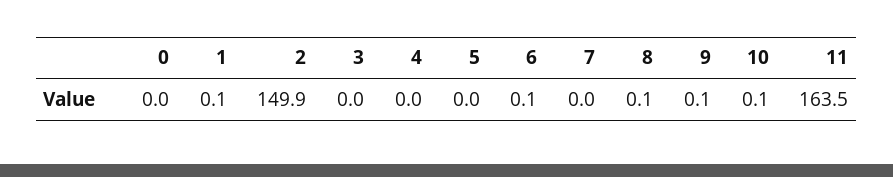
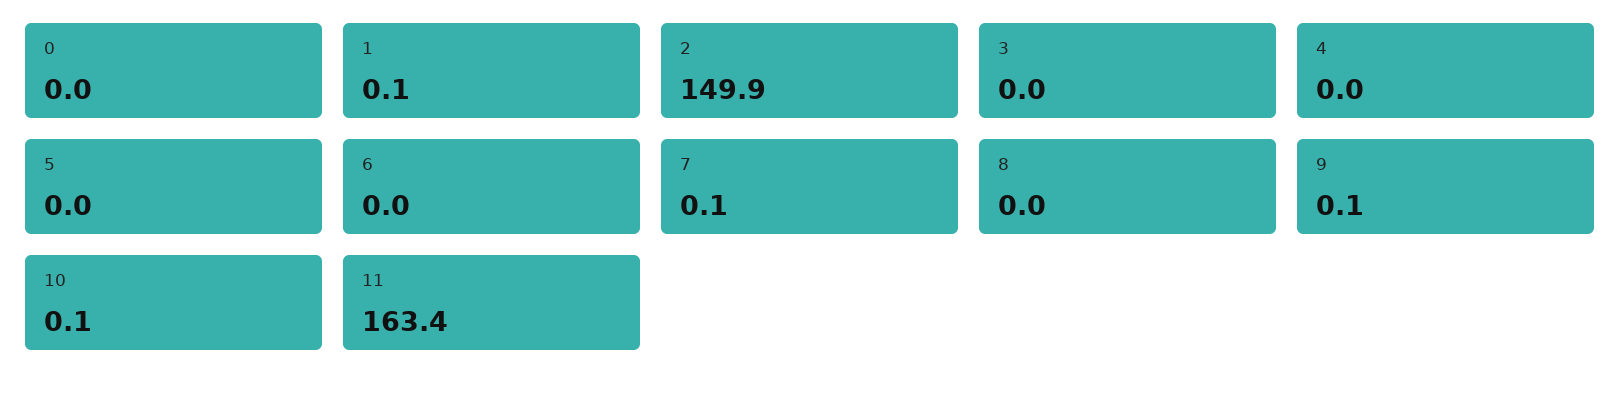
  {
    "0": 0,
    "1": 0.1,
    "2": 149.9,
    "3": 0,
    "4": 0,
    "5": 0,
-   "6": 0.1,
+   "6": 0,
-   "7": 0,
+   "7": 0.1,
-   "8": 0.1,
+   "8": 0,
    "9": 0.1,
    "10": 0.1,
-   "11": 163.5
+   "11": 163.4
  }

